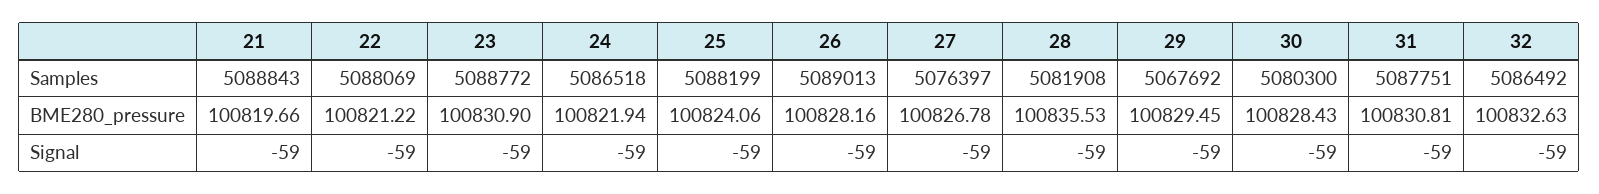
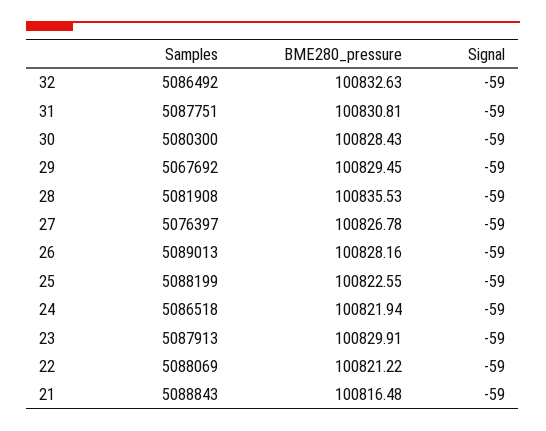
  {
    "21": {
      "Samples": 5088843,
-     "BME280_pressure": 100819.66,
+     "BME280_pressure": 100816.48,
      "Signal": -59
    },
    "22": {
      "Samples": 5088069,
      "BME280_pressure": 100821.22,
      "Signal": -59
    },
    "23": {
-     "Samples": 5088772,
+     "Samples": 5087913,
-     "BME280_pressure": 100830.9,
+     "BME280_pressure": 100829.91,
      "Signal": -59
    },
    "24": {
      "Samples": 5086518,
      "BME280_pressure": 100821.94,
      "Signal": -59
    },
    "25": {
      "Samples": 5088199,
-     "BME280_pressure": 100824.06,
+     "BME280_pressure": 100822.55,
      "Signal": -59
    },
    "26": {
      "Samples": 5089013,
      "BME280_pressure": 100828.16,
      "Signal": -59
    },
    "27": {
      "Samples": 5076397,
      "BME280_pressure": 100826.78,
      "Signal": -59
    },
    "28": {
      "Samples": 5081908,
      "BME280_pressure": 100835.53,
      "Signal": -59
    },
    "29": {
      "Samples": 5067692,
      "BME280_pressure": 100829.45,
      "Signal": -59
    },
    "30": {
      "Samples": 5080300,
      "BME280_pressure": 100828.43,
      "Signal": -59
    },
    "31": {
      "Samples": 5087751,
      "BME280_pressure": 100830.81,
      "Signal": -59
    },
    "32": {
      "Samples": 5086492,
      "BME280_pressure": 100832.63,
      "Signal": -59
    }
  }

